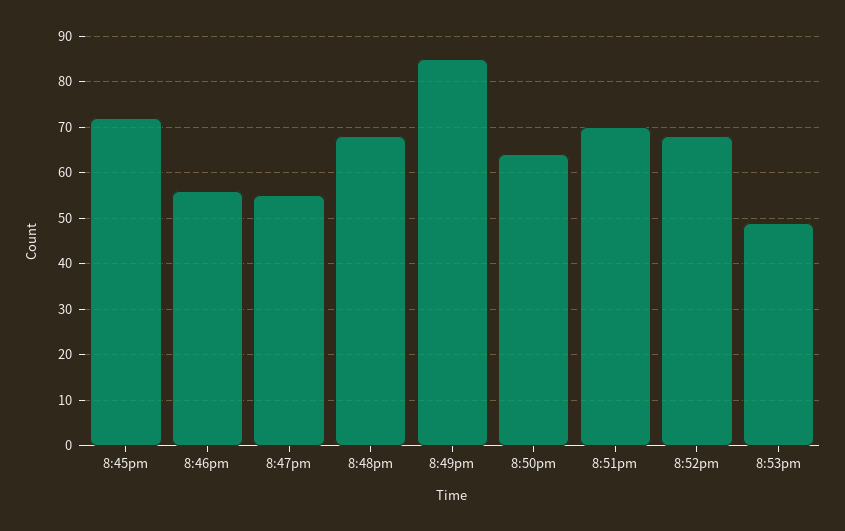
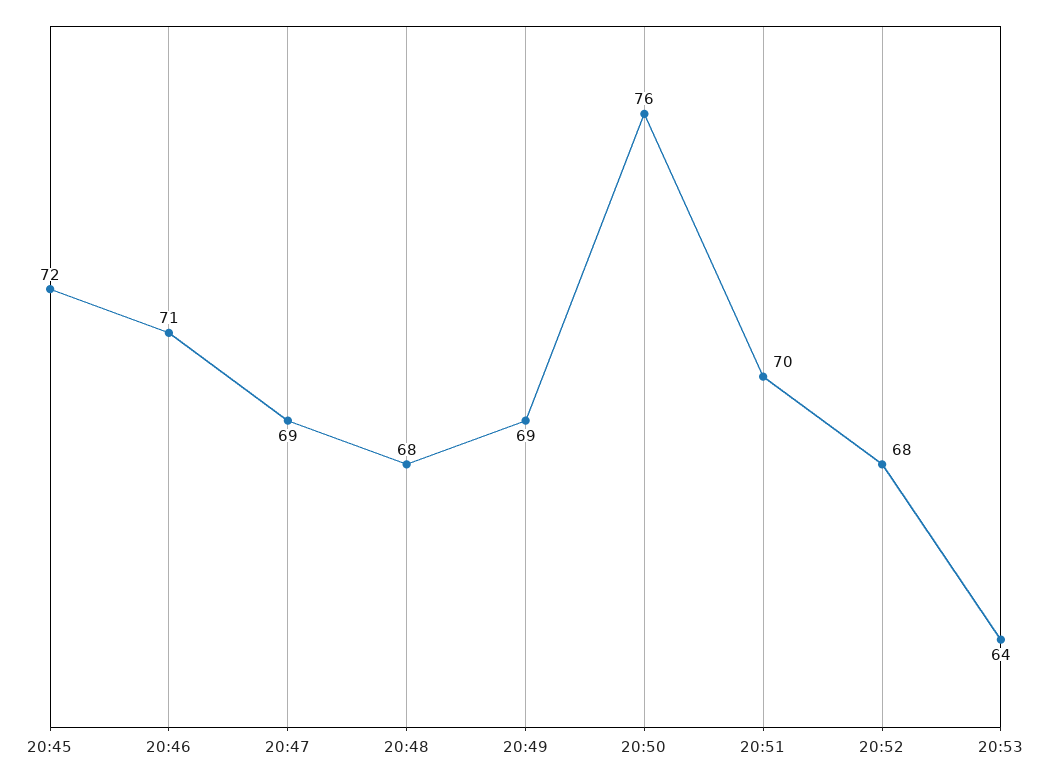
  {
    "8:45pm": 72,
-   "8:46pm": 55,
+   "8:46pm": 71,
-   "8:47pm": 55,
+   "8:47pm": 69,
    "8:48pm": 68,
-   "8:49pm": 85,
+   "8:49pm": 69,
-   "8:50pm": 65,
+   "8:50pm": 76,
    "8:51pm": 70,
    "8:52pm": 68,
-   "8:53pm": 50
+   "8:53pm": 64
  }

